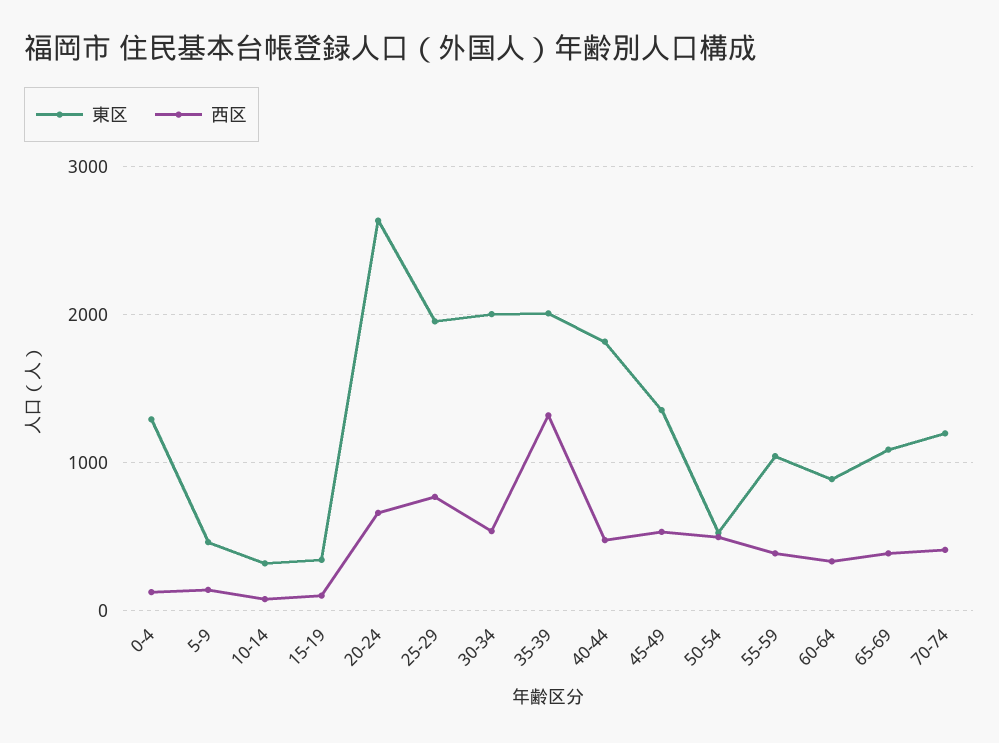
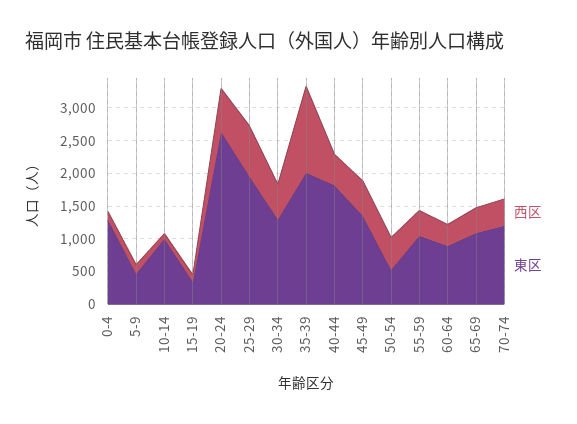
  {
    "東区": {
      "0-4": 1300,
      "5-9": 500,
-     "10-14": 300,
+     "10-14": 1000,
      "15-19": 300,
      "20-24": 2600,
      "25-29": 2000,
-     "30-34": 2000,
+     "30-34": 1250,
      "35-39": 2000,
      "40-44": 1800,
      "45-49": 1400,
      "50-54": 500,
      "55-59": 1000,
      "60-64": 900,
      "65-69": 1100,
      "70-74": 1200
    },
    "西区": {
      "0-4": 100,
      "5-9": 100,
      "10-14": 100,
      "15-19": 100,
      "20-24": 700,
      "25-29": 800,
      "30-34": 500,
      "35-39": 1300,
      "40-44": 500,
      "45-49": 500,
      "50-54": 500,
      "55-59": 400,
      "60-64": 300,
      "65-69": 400,
      "70-74": 400
    }
  }

